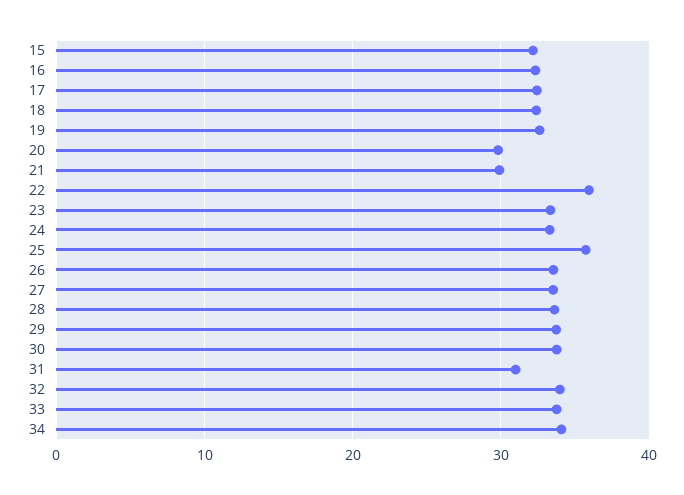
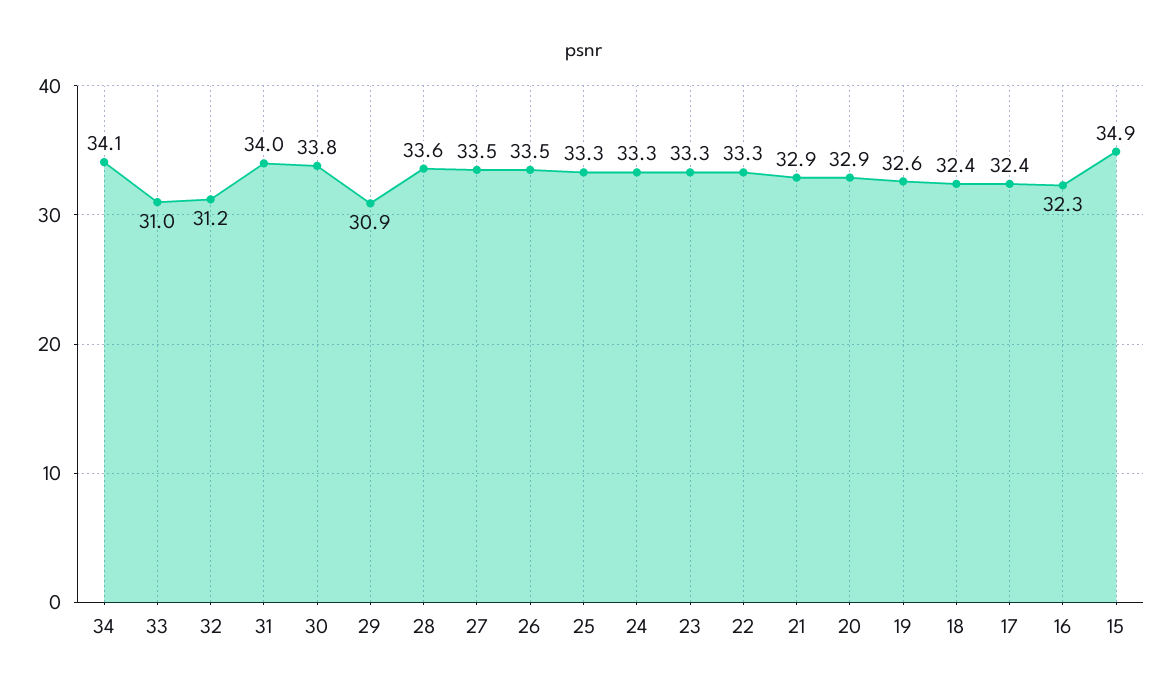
  {
-   "15": 32,
+   "15": 34.9,
    "16": 32.3,
    "17": 32.4,
    "18": 32.4,
    "19": 32.6,
-   "20": 30,
+   "20": 32.9,
-   "21": 30,
+   "21": 32.9,
-   "22": 36,
+   "22": 33.3,
    "23": 33.3,
    "24": 33.3,
-   "25": 36,
+   "25": 33.3,
    "26": 33.5,
    "27": 33.5,
    "28": 33.6,
-   "29": 34,
+   "29": 30.9,
    "30": 33.8,
-   "31": 31,
+   "31": 34,
-   "32": 34,
+   "32": 31.2,
-   "33": 34,
+   "33": 31,
    "34": 34.1
  }

